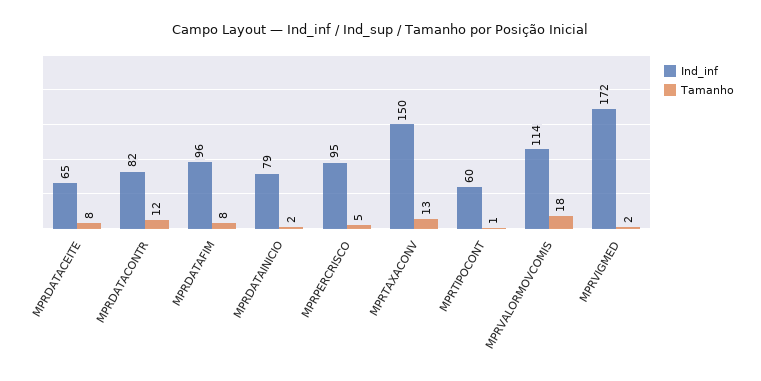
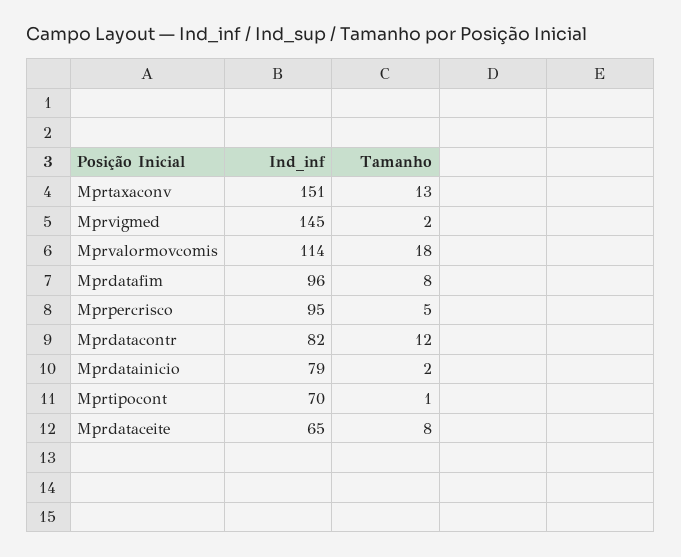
  {
    "Ind_inf": {
      "MPRDATACEITE": 65,
      "MPRDATACONTR": 82,
      "MPRDATAFIM": 96,
      "MPRDATAINICIO": 79,
      "MPRPERCRISCO": 95,
-     "MPRTAXACONV": 150,
+     "MPRTAXACONV": 151,
-     "MPRTIPOCONT": 60,
+     "MPRTIPOCONT": 70,
      "MPRVALORMOVCOMIS": 114,
-     "MPRVIGMED": 172
+     "MPRVIGMED": 145
    },
    "Tamanho": {
      "MPRDATACEITE": 8,
      "MPRDATACONTR": 12,
      "MPRDATAFIM": 8,
      "MPRDATAINICIO": 2,
      "MPRPERCRISCO": 5,
      "MPRTAXACONV": 13,
      "MPRTIPOCONT": 1,
      "MPRVALORMOVCOMIS": 18,
      "MPRVIGMED": 2
    }
  }

